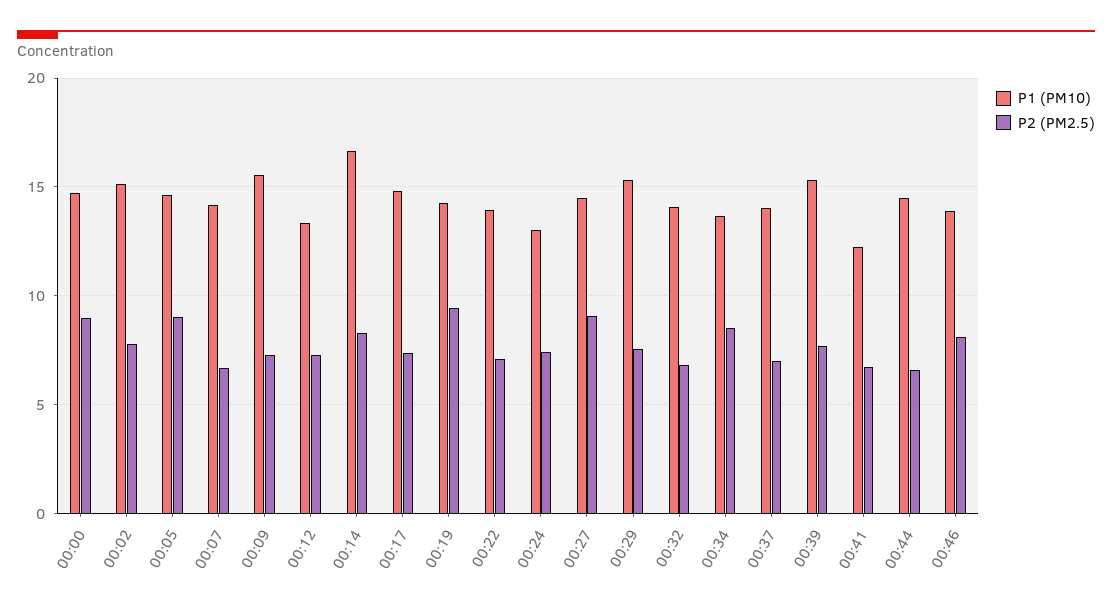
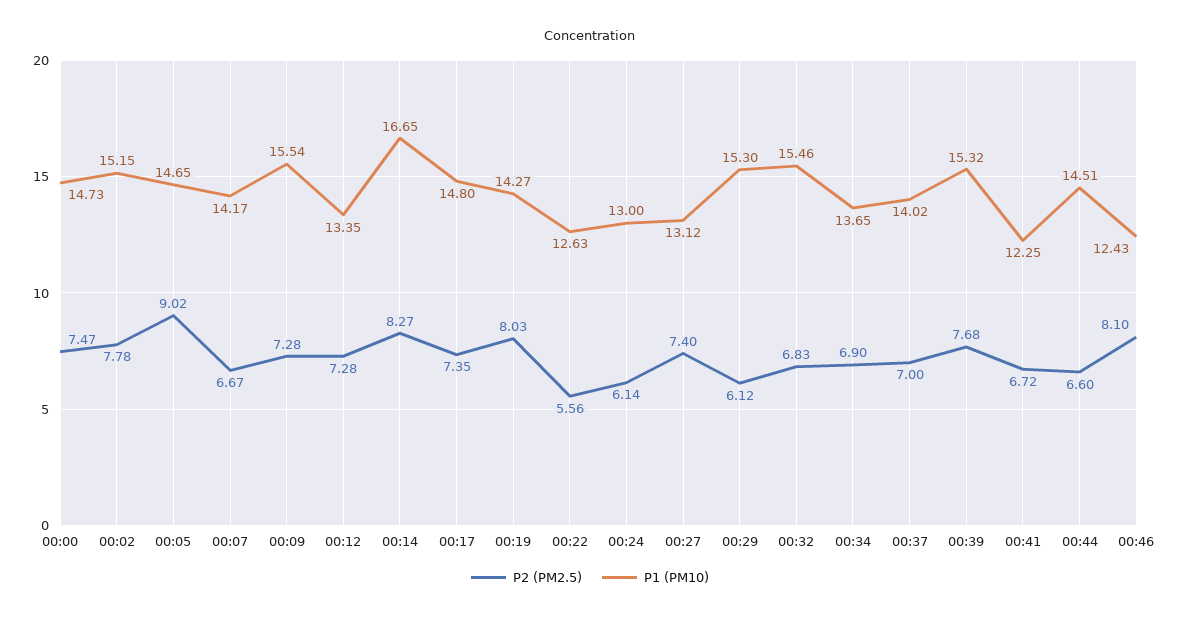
  {
    "P1 (PM10)": {
      "00:00": 14.73,
      "00:02": 15.15,
      "00:05": 14.65,
      "00:07": 14.17,
      "00:09": 15.54,
      "00:12": 13.35,
      "00:14": 16.65,
      "00:17": 14.8,
      "00:19": 14.27,
-     "00:22": 14,
+     "00:22": 12.63,
      "00:24": 13,
-     "00:27": 14.5,
+     "00:27": 13.12,
      "00:29": 15.3,
-     "00:32": 14,
+     "00:32": 15.46,
      "00:34": 13.65,
      "00:37": 14.02,
      "00:39": 15.32,
      "00:41": 12.25,
      "00:44": 14.51,
-     "00:46": 14
+     "00:46": 12.43
    },
    "P2 (PM2.5)": {
-     "00:00": 9,
+     "00:00": 7.47,
      "00:02": 7.78,
      "00:05": 9.02,
      "00:07": 6.67,
      "00:09": 7.28,
      "00:12": 7.28,
      "00:14": 8.27,
      "00:17": 7.35,
-     "00:19": 9.5,
+     "00:19": 8.03,
-     "00:22": 7,
+     "00:22": 5.56,
-     "00:24": 7.5,
+     "00:24": 6.14,
-     "00:27": 9,
+     "00:27": 7.4,
-     "00:29": 7.5,
+     "00:29": 6.12,
      "00:32": 6.83,
-     "00:34": 8.5,
+     "00:34": 6.9,
      "00:37": 7,
      "00:39": 7.68,
      "00:41": 6.72,
      "00:44": 6.6,
      "00:46": 8.1
    }
  }

